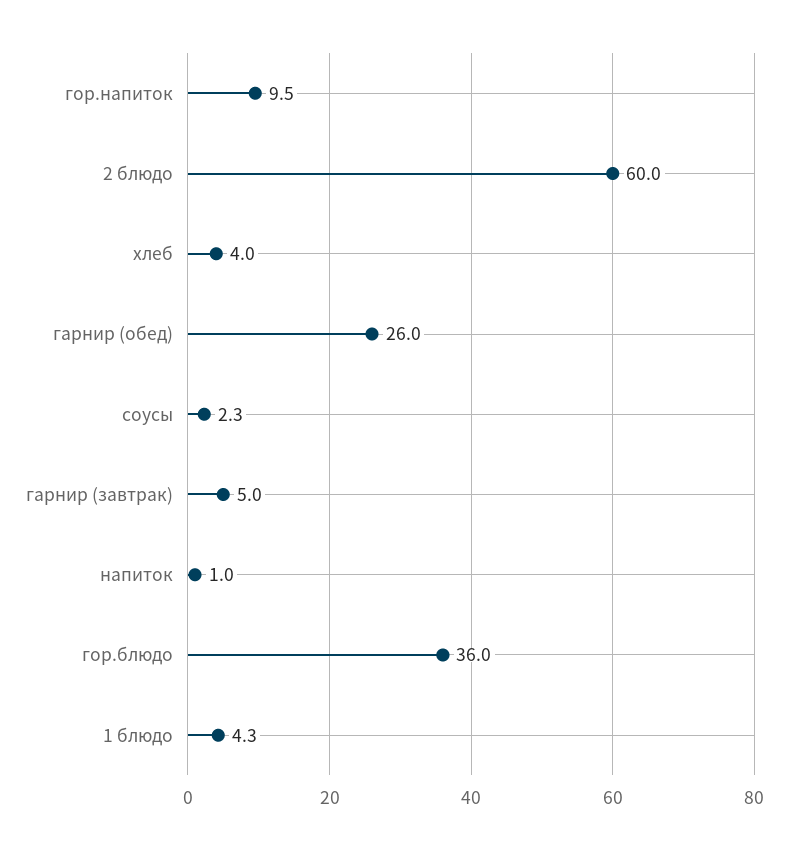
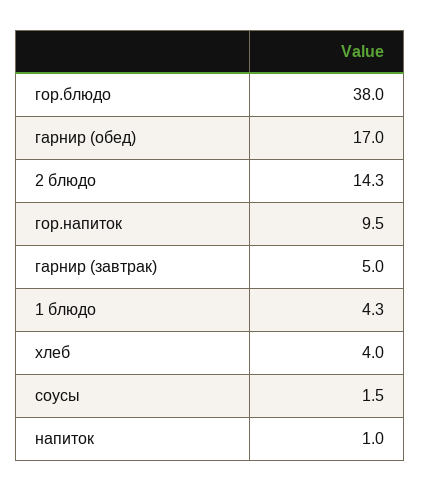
  {
    "гор.напиток": 9.5,
-   "2 блюдо": 60,
+   "2 блюдо": 14.3,
    "хлеб": 4,
-   "гарнир (обед)": 26,
+   "гарнир (обед)": 17,
-   "соусы": 2.3,
+   "соусы": 1.5,
    "гарнир (завтрак)": 5,
    "напиток": 1,
-   "гор.блюдо": 36,
+   "гор.блюдо": 38,
    "1 блюдо": 4.3
  }

